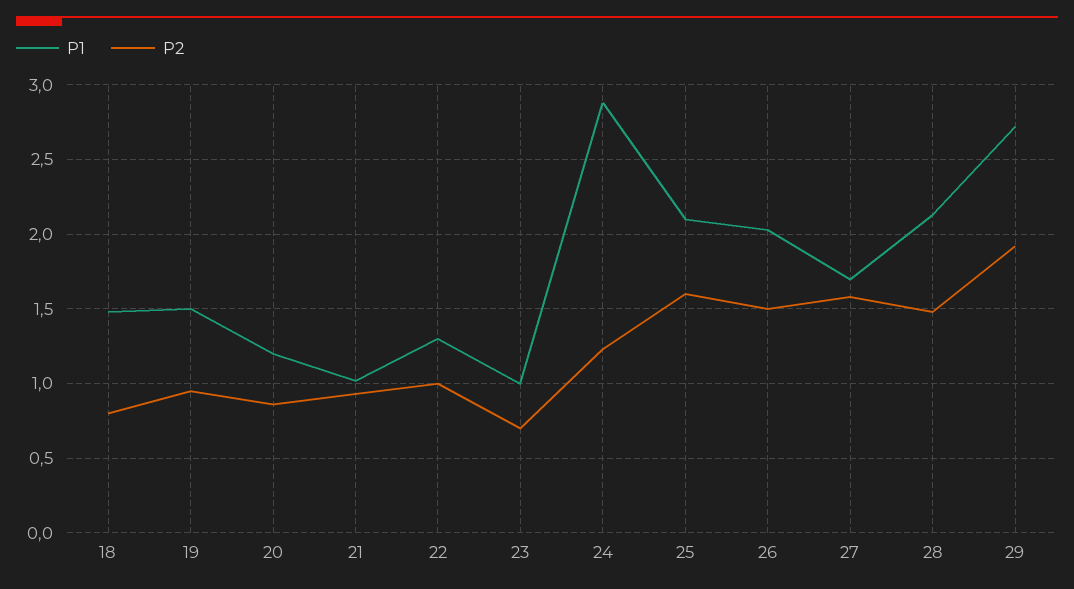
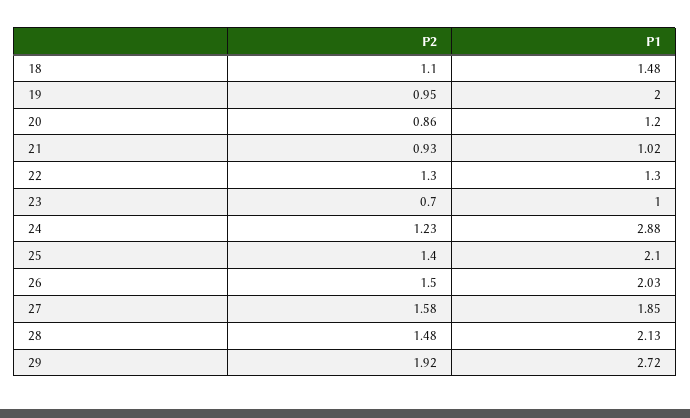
  {
    "P1": {
      "18": 1.48,
-     "19": 1.5,
+     "19": 2,
      "20": 1.2,
      "21": 1.02,
      "22": 1.3,
      "23": 1,
      "24": 2.88,
      "25": 2.1,
      "26": 2.03,
-     "27": 1.7,
+     "27": 1.85,
      "28": 2.13,
      "29": 2.72
    },
    "P2": {
-     "18": 0.8,
+     "18": 1.1,
      "19": 0.95,
      "20": 0.86,
      "21": 0.93,
-     "22": 1,
+     "22": 1.3,
      "23": 0.7,
      "24": 1.23,
-     "25": 1.6,
+     "25": 1.4,
      "26": 1.5,
      "27": 1.58,
      "28": 1.48,
      "29": 1.92
    }
  }

